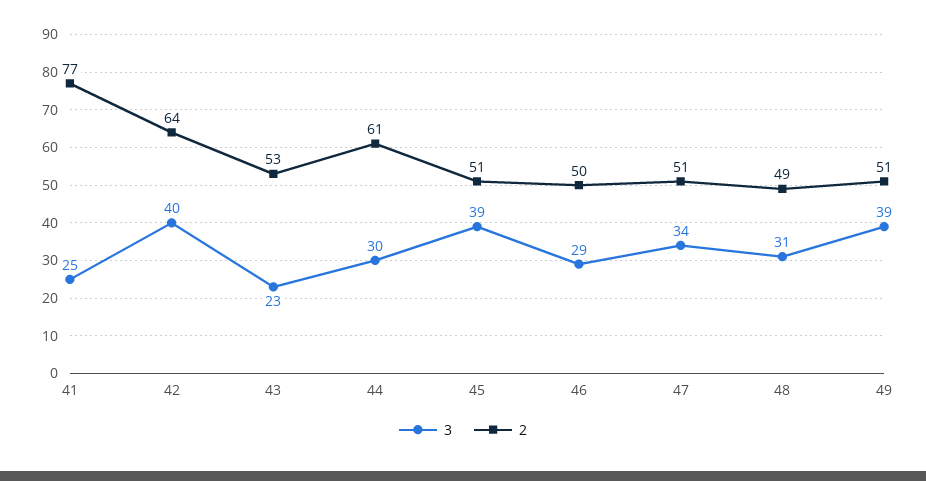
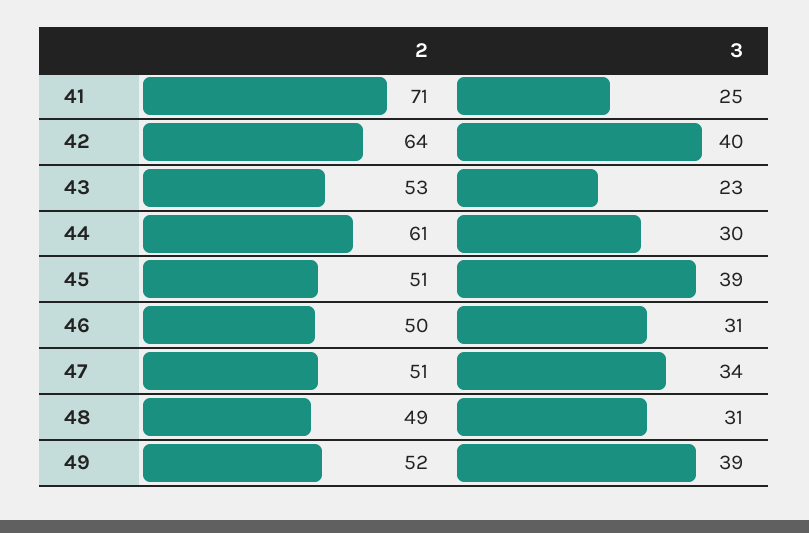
  {
    "3": {
      "41": 25,
      "42": 40,
      "43": 23,
      "44": 30,
      "45": 39,
-     "46": 29,
+     "46": 31,
      "47": 34,
      "48": 31,
      "49": 39
    },
    "2": {
-     "41": 77,
+     "41": 71,
      "42": 64,
      "43": 53,
      "44": 61,
      "45": 51,
      "46": 50,
      "47": 51,
      "48": 49,
-     "49": 51
+     "49": 52
    }
  }

